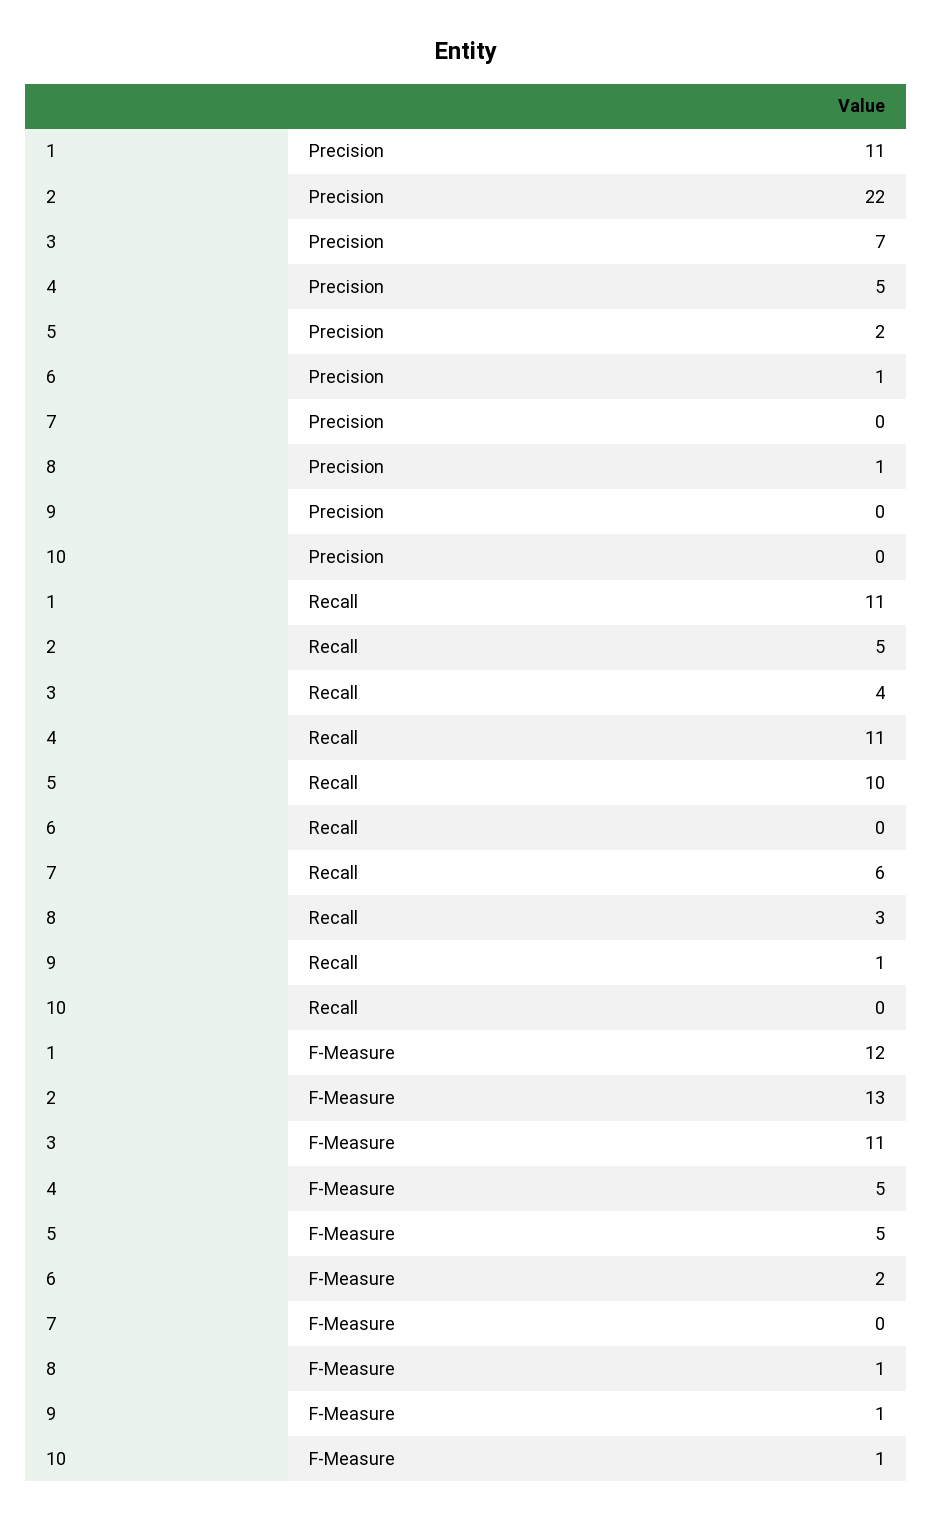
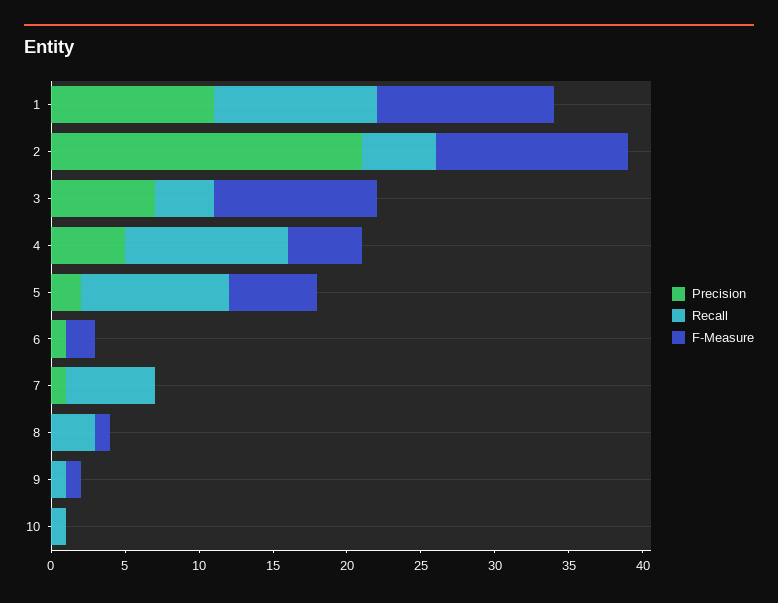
  {
    "Precision": {
      "1": 11,
-     "2": 22,
+     "2": 21,
      "3": 7,
      "4": 5,
      "5": 2,
      "6": 1,
-     "7": 0,
+     "7": 1,
-     "8": 1,
+     "8": 0,
      "9": 0,
      "10": 0
    },
    "Recall": {
      "1": 11,
      "2": 5,
      "3": 4,
      "4": 11,
      "5": 10,
      "6": 0,
      "7": 6,
      "8": 3,
      "9": 1,
-     "10": 0
+     "10": 1
    },
    "F-Measure": {
      "1": 12,
      "2": 13,
      "3": 11,
      "4": 5,
-     "5": 5,
+     "5": 6,
      "6": 2,
      "7": 0,
      "8": 1,
      "9": 1,
-     "10": 1
+     "10": 0
    }
  }

